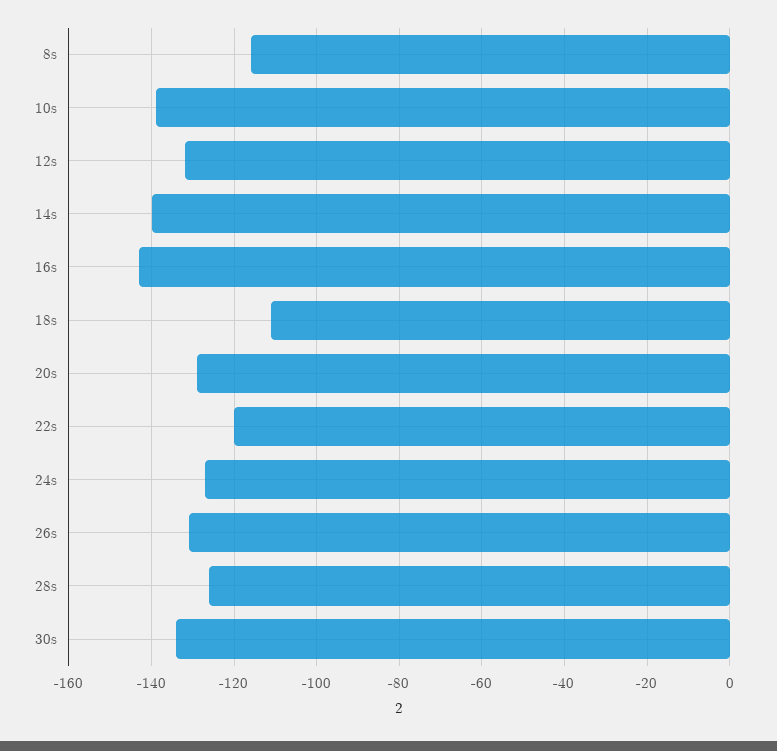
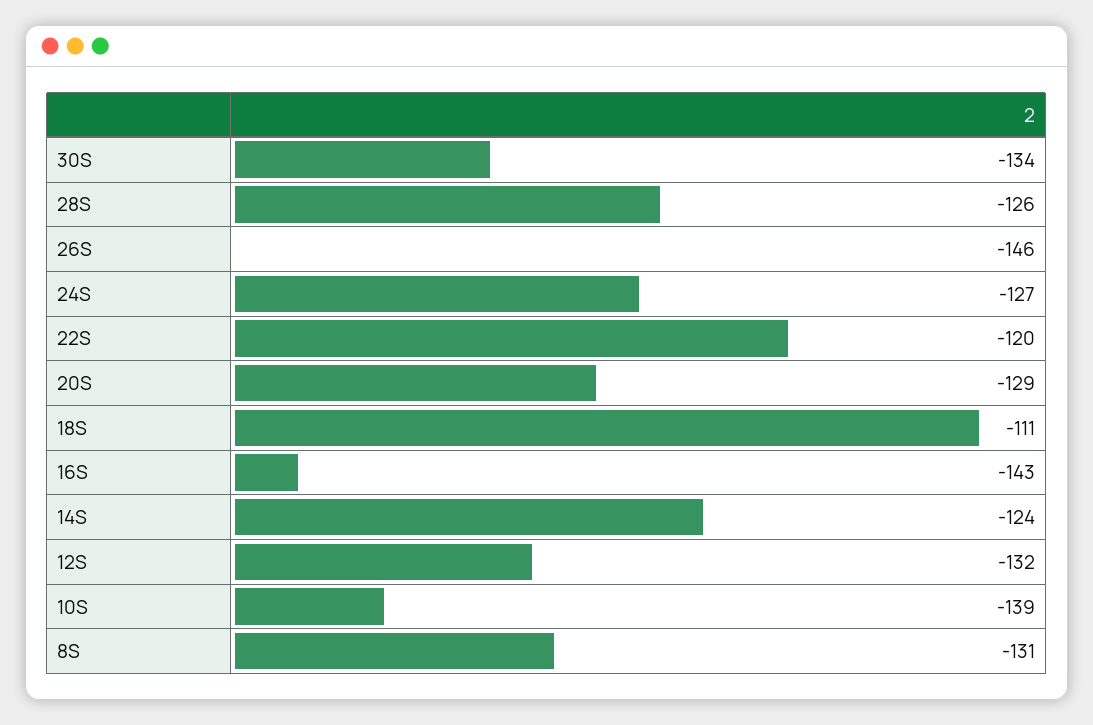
  {
-   "8s": -115,
+   "8s": -131,
    "10s": -139,
    "12s": -132,
-   "14s": -140,
+   "14s": -124,
    "16s": -143,
    "18s": -111,
    "20s": -129,
    "22s": -120,
    "24s": -127,
-   "26s": -130,
+   "26s": -146,
    "28s": -126,
    "30s": -134
  }

